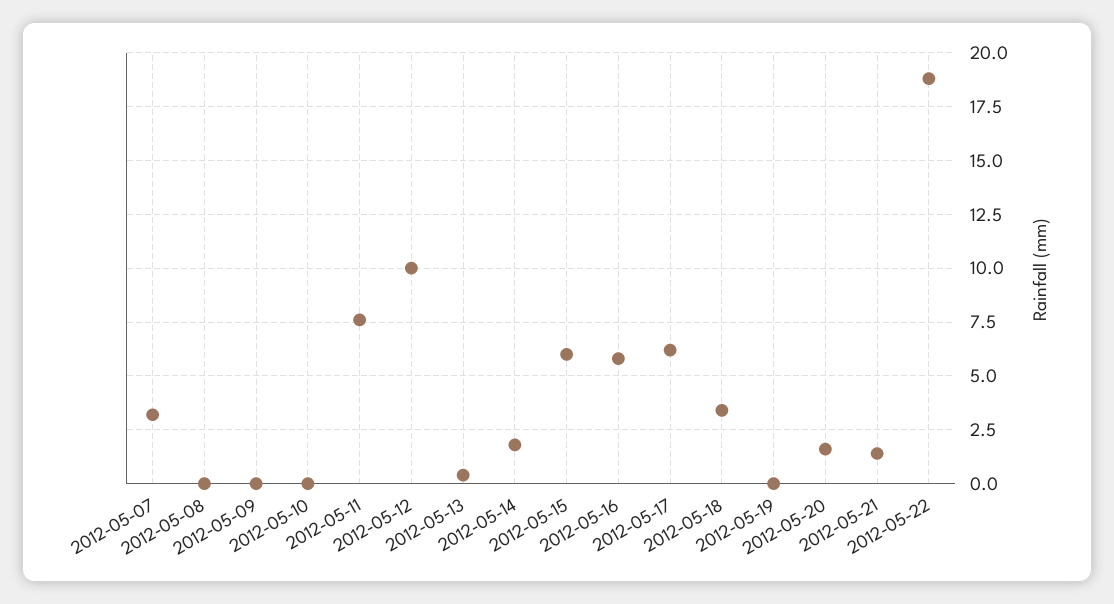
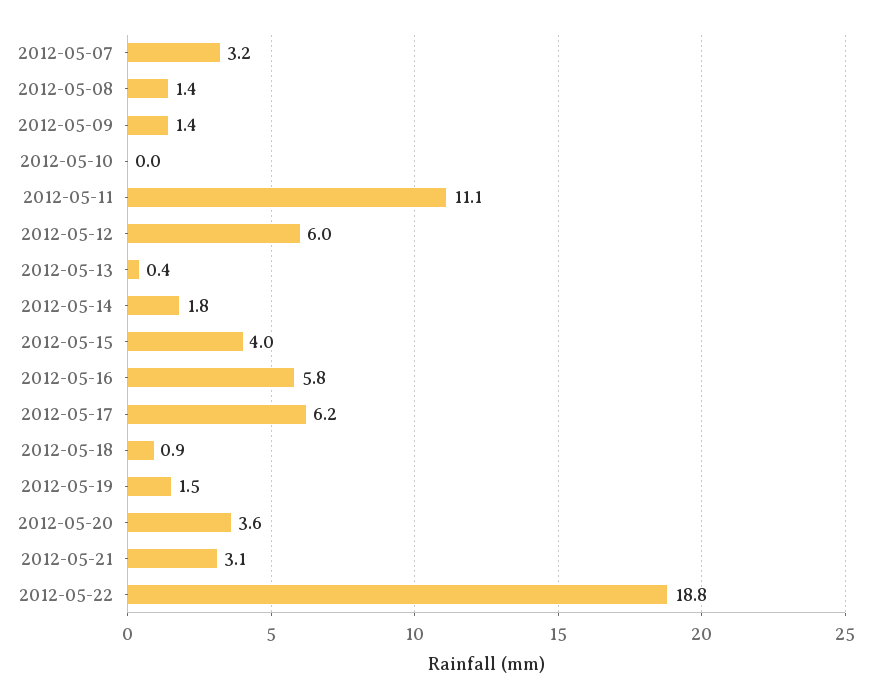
  {
    "2012-05-07": 3.2,
-   "2012-05-08": 0,
+   "2012-05-08": 1.4,
-   "2012-05-09": 0,
+   "2012-05-09": 1.4,
    "2012-05-10": 0,
-   "2012-05-11": 7.5,
+   "2012-05-11": 11.1,
-   "2012-05-12": 10,
+   "2012-05-12": 6,
    "2012-05-13": 0.4,
    "2012-05-14": 1.8,
-   "2012-05-15": 6,
+   "2012-05-15": 4,
    "2012-05-16": 5.8,
    "2012-05-17": 6.2,
-   "2012-05-18": 3.5,
+   "2012-05-18": 0.9,
-   "2012-05-19": 0,
+   "2012-05-19": 1.5,
-   "2012-05-20": 1.5,
+   "2012-05-20": 3.6,
-   "2012-05-21": 1.5,
+   "2012-05-21": 3.1,
    "2012-05-22": 18.8
  }

